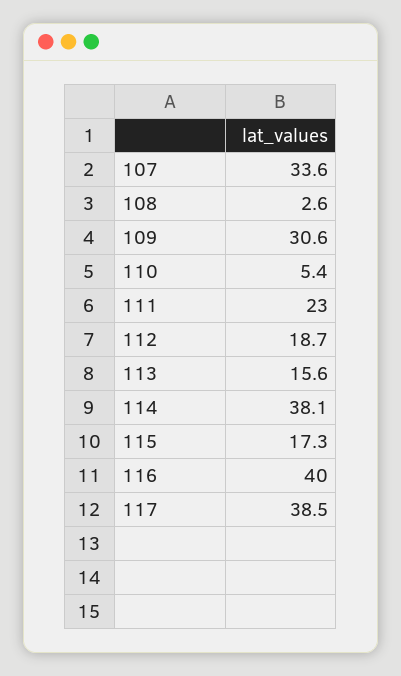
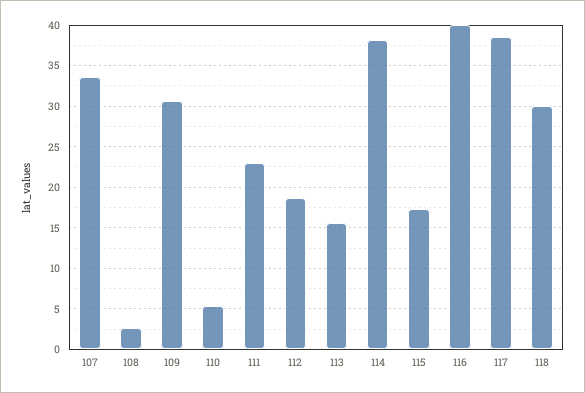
  {
    "107": 33.6,
    "108": 2.6,
    "109": 30.6,
    "110": 5.4,
    "111": 23,
    "112": 18.7,
    "113": 15.6,
    "114": 38.1,
    "115": 17.3,
    "116": 40,
-   "117": 38.5
+   "117": 38.5,
+   "118": 30
  }

